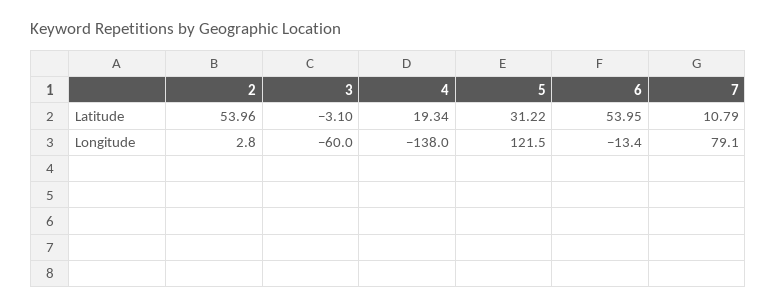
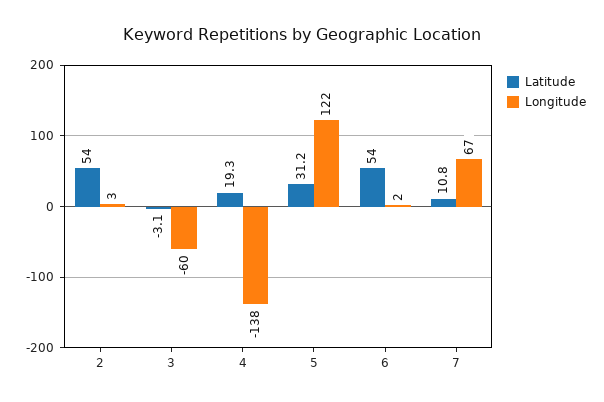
  {
    "Latitude": {
      "2": 53.96,
      "3": -3.1,
      "4": 19.34,
      "5": 31.22,
      "6": 53.95,
      "7": 10.79
    },
    "Longitude": {
      "2": 2.8,
      "3": -60,
      "4": -138,
      "5": 121.5,
-     "6": -13.4,
+     "6": 2,
-     "7": 79.1
+     "7": 67
    }
  }

